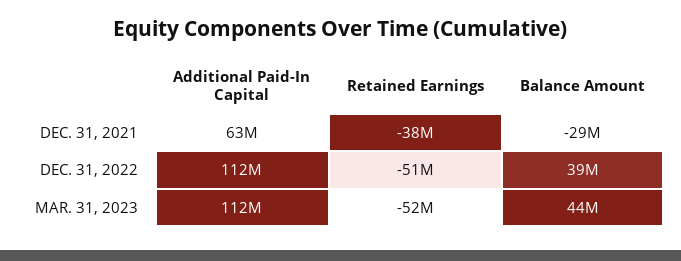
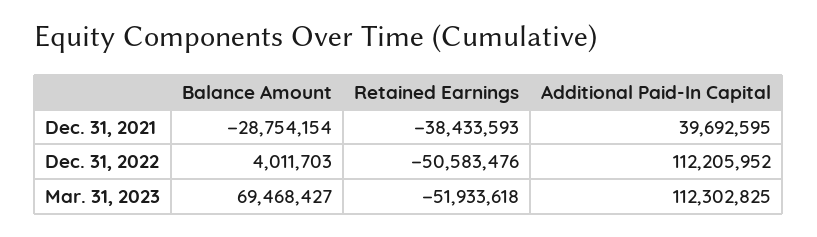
  {
    "Additional Paid-In Capital": {
-     "DEC. 31, 2021": 63000000,
+     "DEC. 31, 2021": 39692595,
      "DEC. 31, 2022": 112205952,
      "MAR. 31, 2023": 112302825
    },
    "Retained Earnings": {
      "DEC. 31, 2021": -38433593,
      "DEC. 31, 2022": -50583476,
      "MAR. 31, 2023": -51933618
    },
    "Balance Amount": {
      "DEC. 31, 2021": -28754154,
-     "DEC. 31, 2022": 39000000,
+     "DEC. 31, 2022": 4011703,
-     "MAR. 31, 2023": 44000000
+     "MAR. 31, 2023": 69468427
    }
  }

